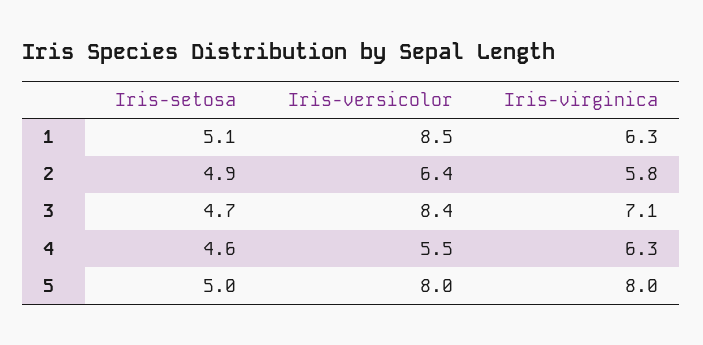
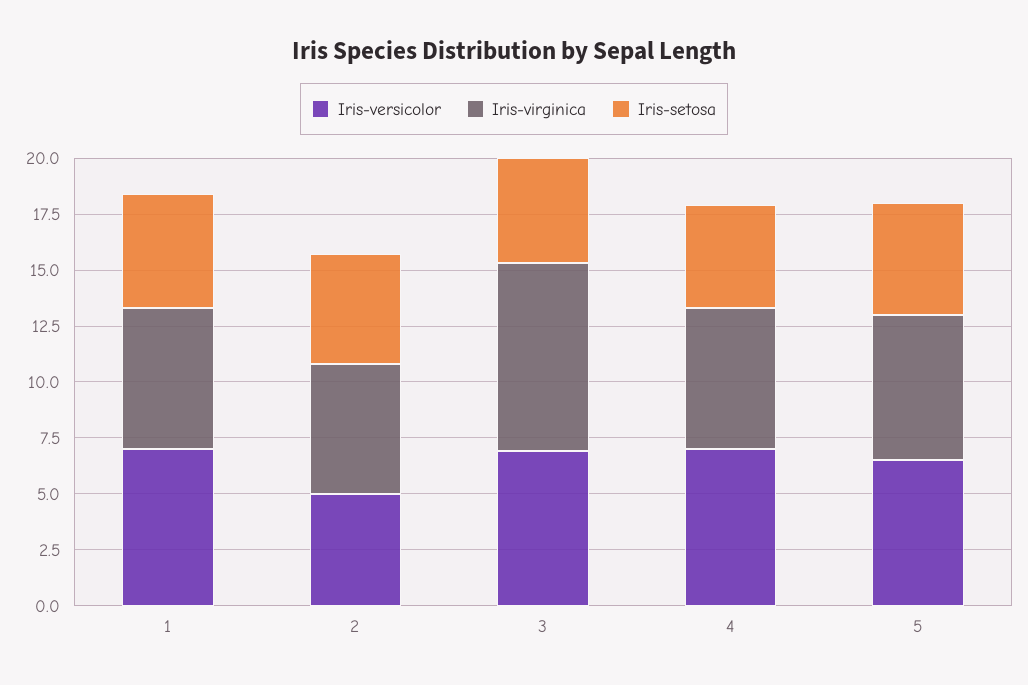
  {
    "Iris-setosa": {
      "1": 5.1,
      "2": 4.9,
      "3": 4.7,
      "4": 4.6,
      "5": 5
    },
    "Iris-versicolor": {
-     "1": 8.5,
+     "1": 7,
-     "2": 6.4,
+     "2": 5,
-     "3": 8.4,
+     "3": 7,
-     "4": 5.5,
+     "4": 7,
-     "5": 8
+     "5": 6.5
    },
    "Iris-virginica": {
      "1": 6.3,
      "2": 5.8,
-     "3": 7.1,
+     "3": 8.5,
      "4": 6.3,
-     "5": 8
+     "5": 6.5
    }
  }

